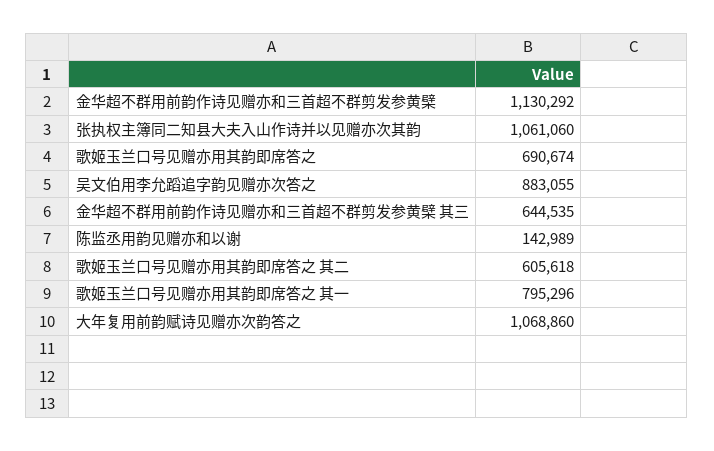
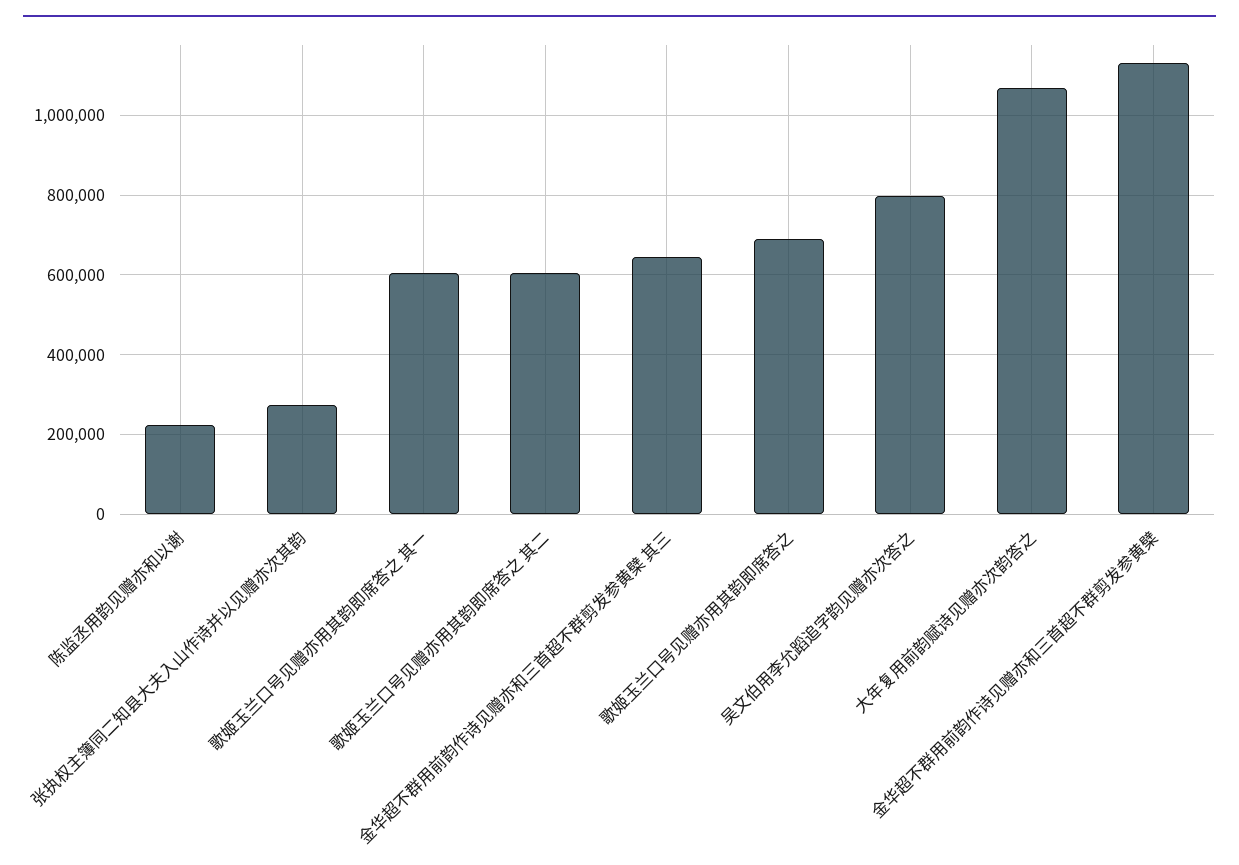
  {
    "金华超不群用前韵作诗见赠亦和三首超不群剪发参黄檗": 1130292,
-   "张执权主簿同二知县大夫入山作诗并以见赠亦次其韵": 1061060,
+   "张执权主簿同二知县大夫入山作诗并以见赠亦次其韵": 280000,
    "歌姬玉兰口号见赠亦用其韵即席答之": 690674,
-   "吴文伯用李允蹈追字韵见赠亦次答之": 883055,
+   "吴文伯用李允蹈追字韵见赠亦次答之": 800000,
    "金华超不群用前韵作诗见赠亦和三首超不群剪发参黄檗 其三": 644535,
-   "陈监丞用韵见赠亦和以谢": 142989,
+   "陈监丞用韵见赠亦和以谢": 220000,
    "歌姬玉兰口号见赠亦用其韵即席答之 其二": 605618,
-   "歌姬玉兰口号见赠亦用其韵即席答之 其一": 795296,
+   "歌姬玉兰口号见赠亦用其韵即席答之 其一": 600000,
    "大年复用前韵赋诗见赠亦次韵答之": 1068860
  }

